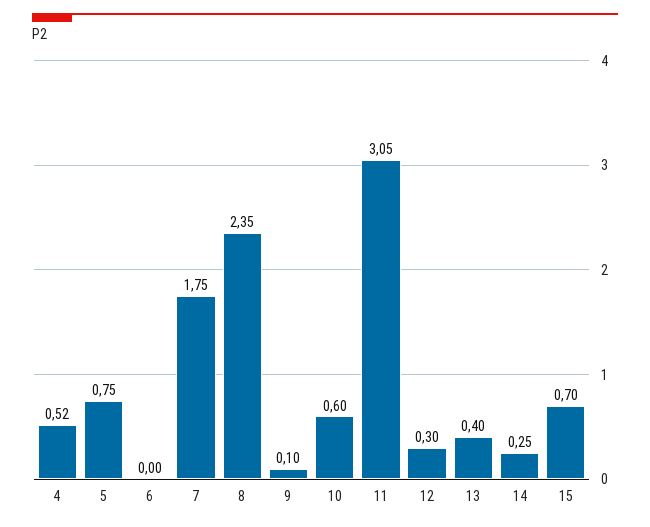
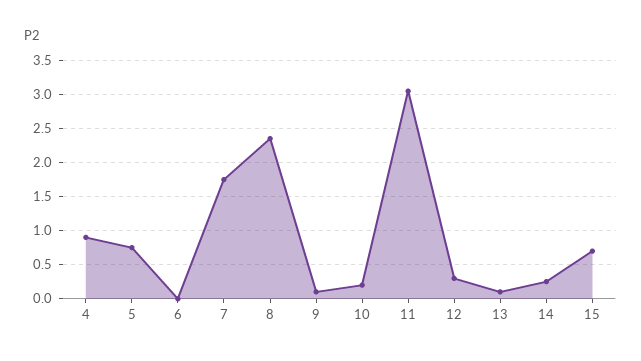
  {
-   "4": 0.52,
+   "4": 0.9,
    "5": 0.75,
    "6": 0,
    "7": 1.75,
    "8": 2.35,
    "9": 0.1,
-   "10": 0.6,
+   "10": 0.2,
    "11": 3.05,
    "12": 0.3,
-   "13": 0.4,
+   "13": 0.1,
    "14": 0.25,
    "15": 0.7
  }

